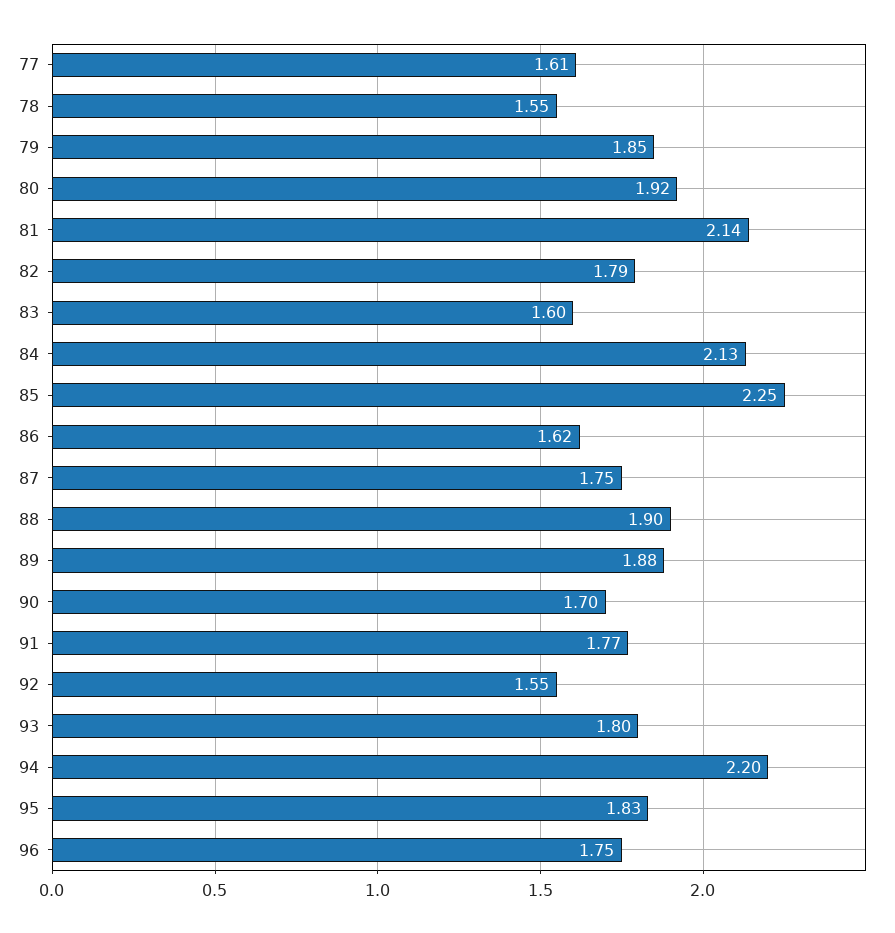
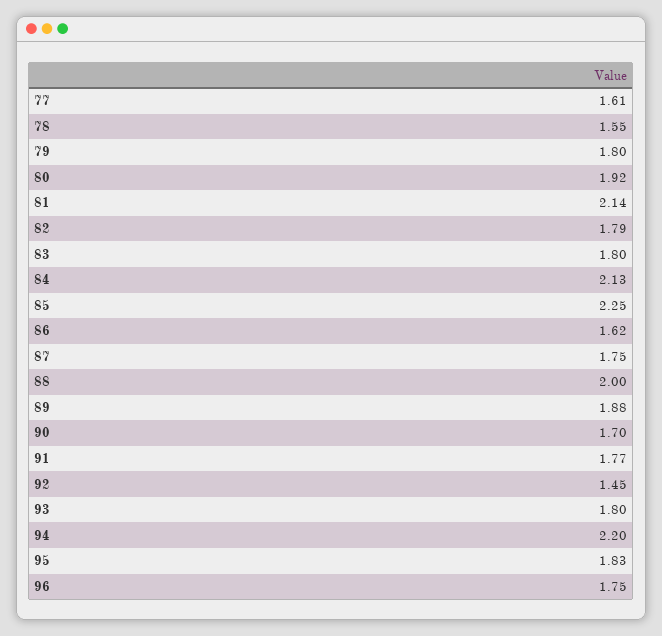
  {
    "77": 1.61,
    "78": 1.55,
-   "79": 1.85,
+   "79": 1.8,
    "80": 1.92,
    "81": 2.14,
    "82": 1.79,
-   "83": 1.6,
+   "83": 1.8,
    "84": 2.13,
    "85": 2.25,
    "86": 1.62,
    "87": 1.75,
-   "88": 1.9,
+   "88": 2,
    "89": 1.88,
    "90": 1.7,
    "91": 1.77,
-   "92": 1.55,
+   "92": 1.45,
    "93": 1.8,
    "94": 2.2,
    "95": 1.83,
    "96": 1.75
  }

